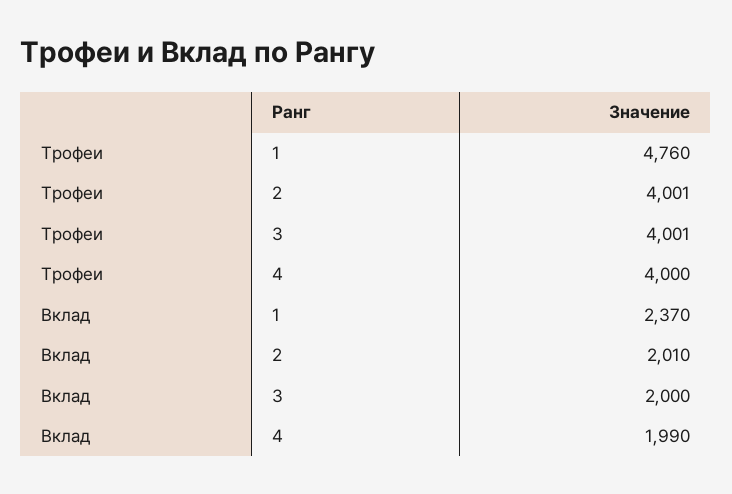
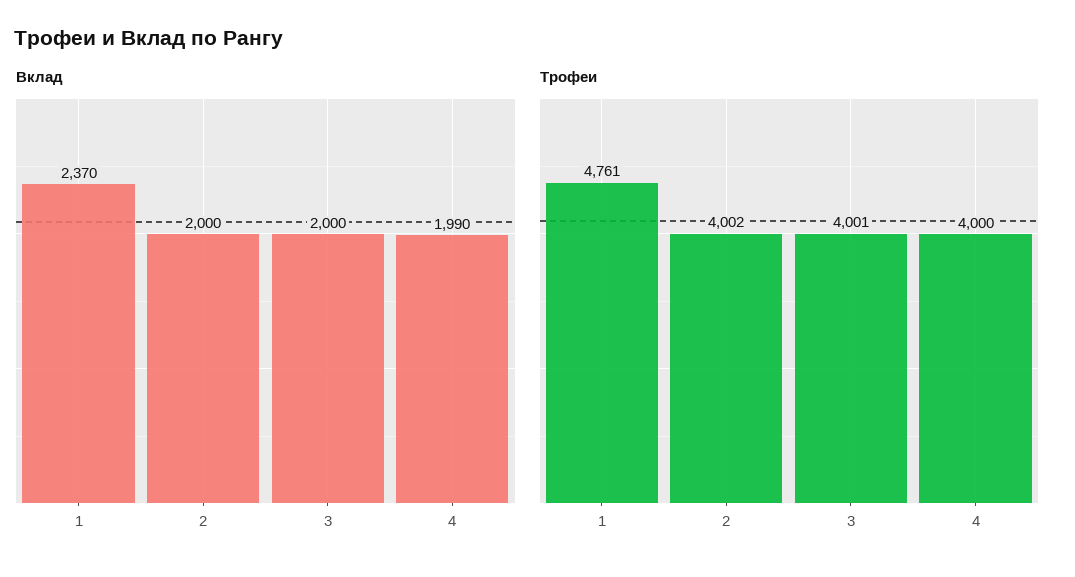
  {
    "Трофеи": {
-     "1": 4760,
+     "1": 4761,
-     "2": 4001,
+     "2": 4002,
      "3": 4001,
      "4": 4000
    },
    "Вклад": {
      "1": 2370,
-     "2": 2010,
+     "2": 2000,
      "3": 2000,
      "4": 1990
    }
  }

